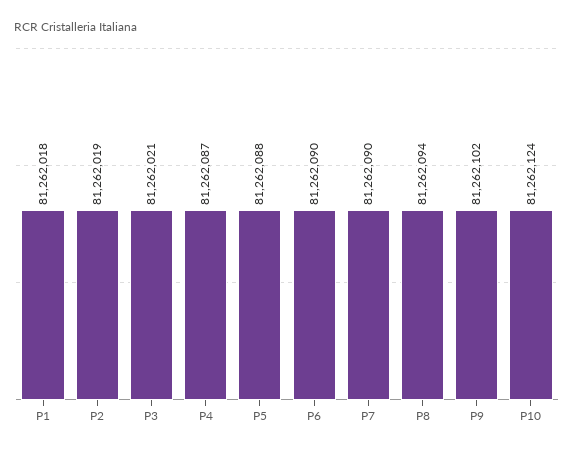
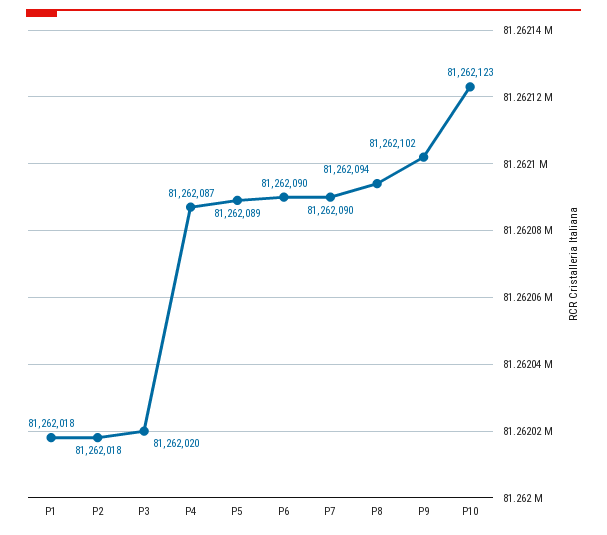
  {
    "P1": 81262018,
-   "P2": 81262019,
+   "P2": 81262018,
-   "P3": 81262021,
+   "P3": 81262020,
    "P4": 81262087,
-   "P5": 81262088,
+   "P5": 81262089,
    "P6": 81262090,
    "P7": 81262090,
    "P8": 81262094,
    "P9": 81262102,
-   "P10": 81262124
+   "P10": 81262123
  }

